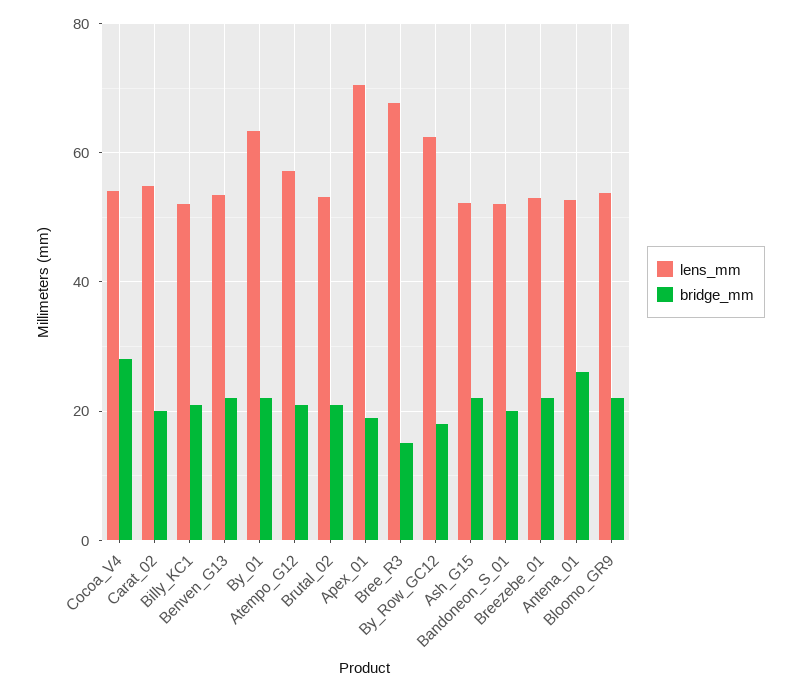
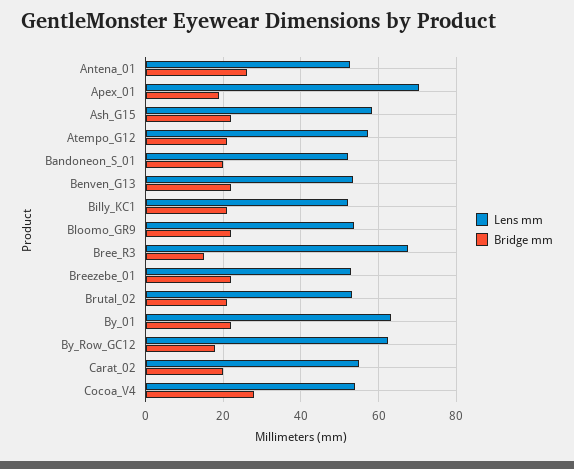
  {
    "lens_mm": {
      "Cocoa_V4": 54,
      "Carat_02": 54,
      "Billy_KC1": 52,
      "Benven_G13": 54,
      "By_01": 64,
      "Atempo_G12": 58,
      "Brutal_02": 54,
      "Apex_01": 70,
      "Bree_R3": 68,
      "By_Row_GC12": 62,
-     "Ash_G15": 52,
+     "Ash_G15": 58,
      "Bandoneon_S_01": 52,
      "Breezebe_01": 54,
      "Antena_01": 52,
      "Bloomo_GR9": 54
    },
    "bridge_mm": {
      "Cocoa_V4": 28,
      "Carat_02": 20,
      "Billy_KC1": 22,
      "Benven_G13": 22,
      "By_01": 22,
      "Atempo_G12": 22,
      "Brutal_02": 22,
      "Apex_01": 20,
      "Bree_R3": 16,
      "By_Row_GC12": 18,
      "Ash_G15": 22,
      "Bandoneon_S_01": 20,
      "Breezebe_01": 22,
      "Antena_01": 26,
      "Bloomo_GR9": 22
    }
  }

